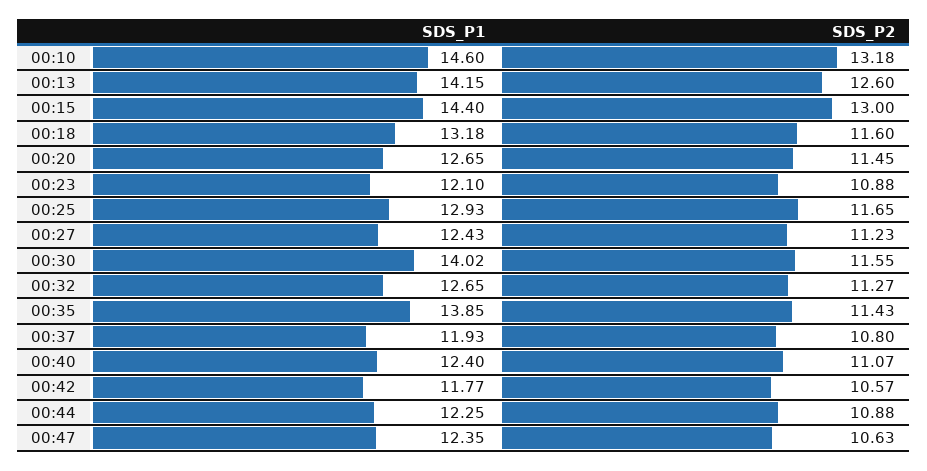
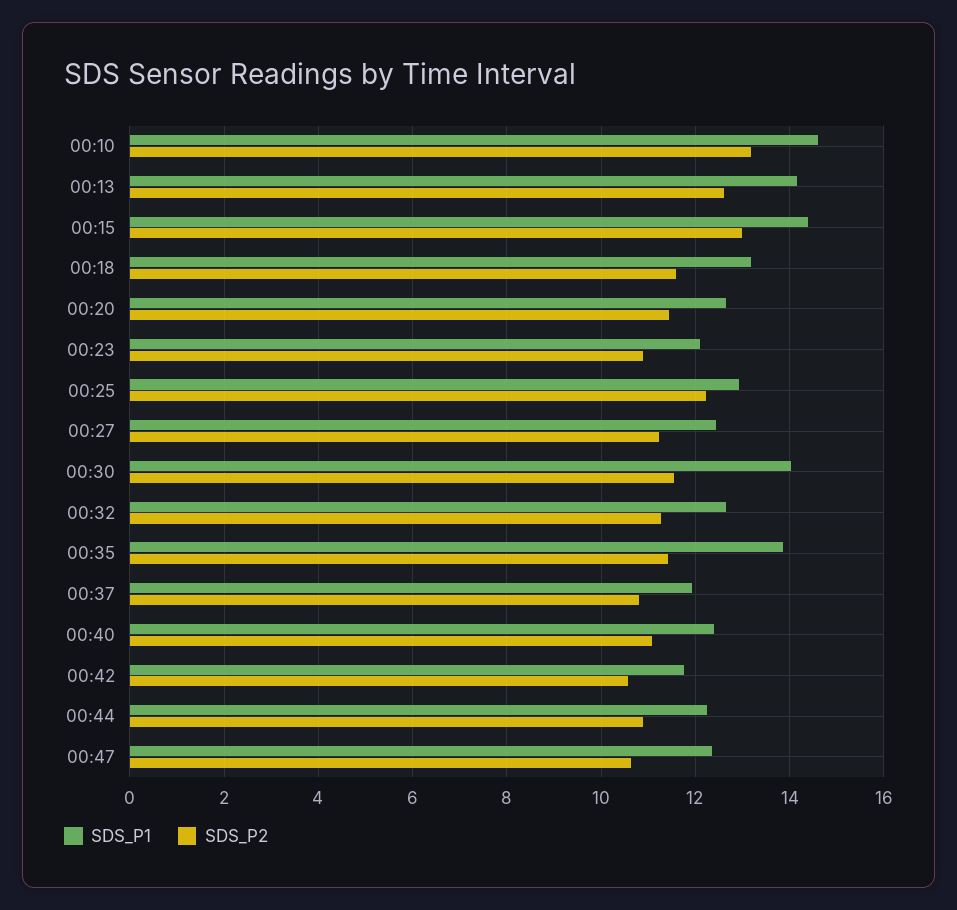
  {
    "SDS_P1": {
      "00:10": 14.6,
      "00:13": 14.15,
      "00:15": 14.4,
      "00:18": 13.18,
      "00:20": 12.65,
      "00:23": 12.1,
      "00:25": 12.93,
      "00:27": 12.43,
      "00:30": 14.02,
      "00:32": 12.65,
      "00:35": 13.85,
      "00:37": 11.93,
      "00:40": 12.4,
      "00:42": 11.77,
      "00:44": 12.25,
      "00:47": 12.35
    },
    "SDS_P2": {
      "00:10": 13.18,
      "00:13": 12.6,
      "00:15": 13,
      "00:18": 11.6,
      "00:20": 11.45,
      "00:23": 10.88,
-     "00:25": 11.65,
+     "00:25": 12.2,
      "00:27": 11.23,
      "00:30": 11.55,
      "00:32": 11.27,
      "00:35": 11.43,
      "00:37": 10.8,
      "00:40": 11.07,
      "00:42": 10.57,
      "00:44": 10.88,
      "00:47": 10.63
    }
  }

